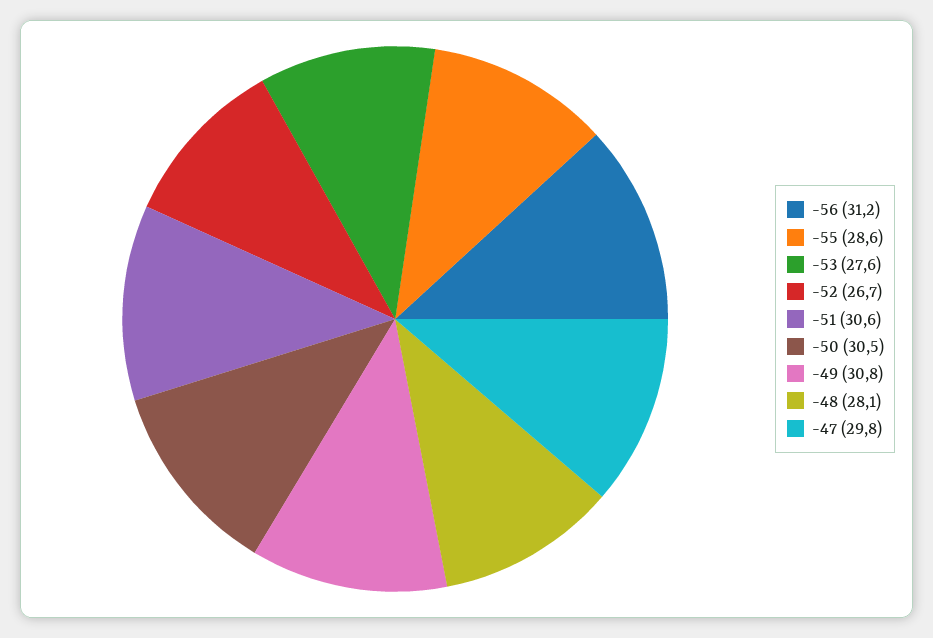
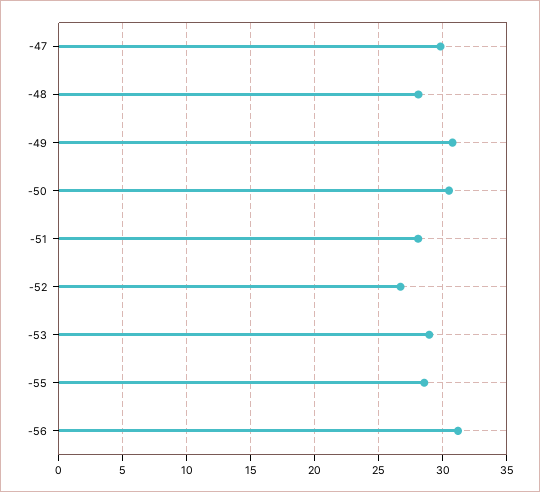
  {
    "-56": 31.2,
    "-55": 28.6,
-   "-53": 27.6,
+   "-53": 29,
    "-52": 26.7,
-   "-51": 30.6,
+   "-51": 28,
    "-50": 30.5,
    "-49": 30.8,
    "-48": 28.1,
    "-47": 29.8
  }

